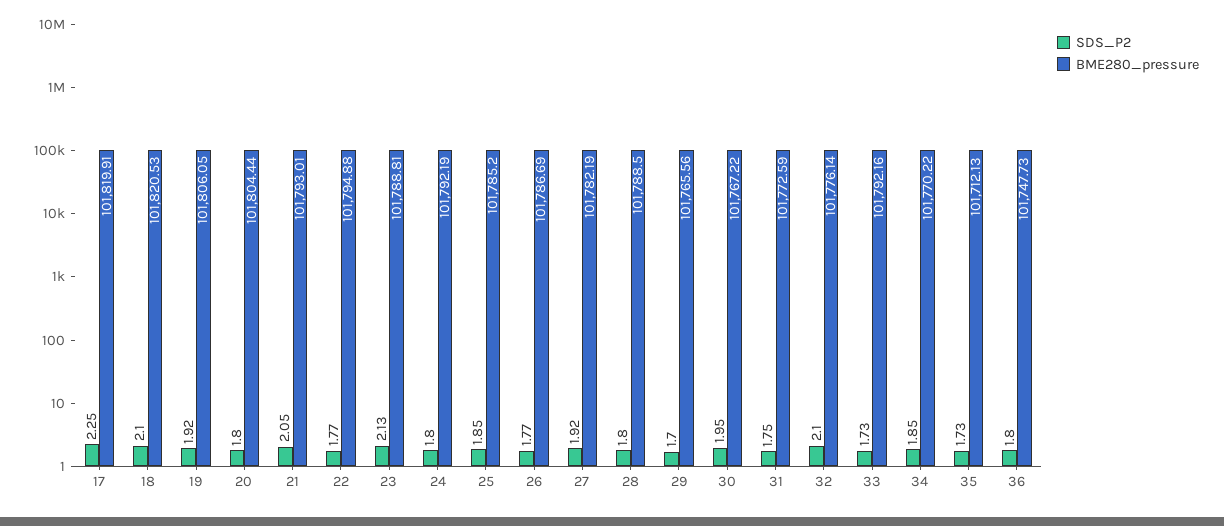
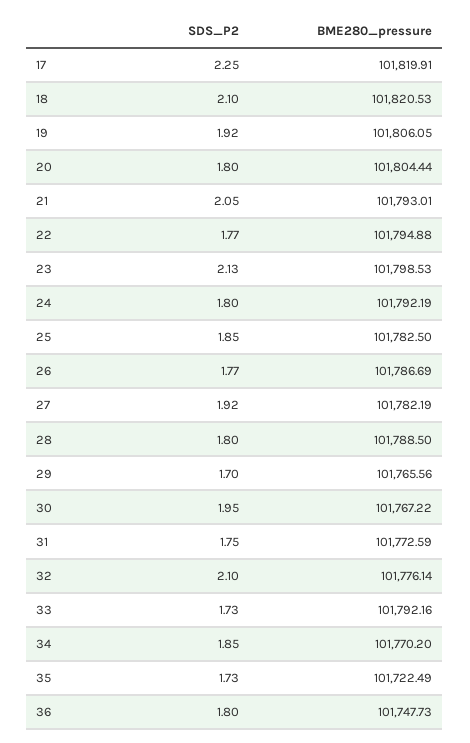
  {
    "SDS_P2": {
      "17": 2.25,
      "18": 2.1,
      "19": 1.92,
      "20": 1.8,
      "21": 2.05,
      "22": 1.77,
      "23": 2.13,
      "24": 1.8,
      "25": 1.85,
      "26": 1.77,
      "27": 1.92,
      "28": 1.8,
      "29": 1.7,
      "30": 1.95,
      "31": 1.75,
      "32": 2.1,
      "33": 1.73,
      "34": 1.85,
      "35": 1.73,
      "36": 1.8
    },
    "BME280_pressure": {
      "17": 101819.91,
      "18": 101820.53,
      "19": 101806.05,
      "20": 101804.44,
      "21": 101793.01,
      "22": 101794.88,
-     "23": 101788.81,
+     "23": 101798.53,
      "24": 101792.19,
-     "25": 101785.2,
+     "25": 101782.5,
      "26": 101786.69,
      "27": 101782.19,
      "28": 101788.5,
      "29": 101765.56,
      "30": 101767.22,
      "31": 101772.59,
      "32": 101776.14,
      "33": 101792.16,
-     "34": 101770.22,
+     "34": 101770.2,
-     "35": 101712.13,
+     "35": 101722.49,
      "36": 101747.73
    }
  }

